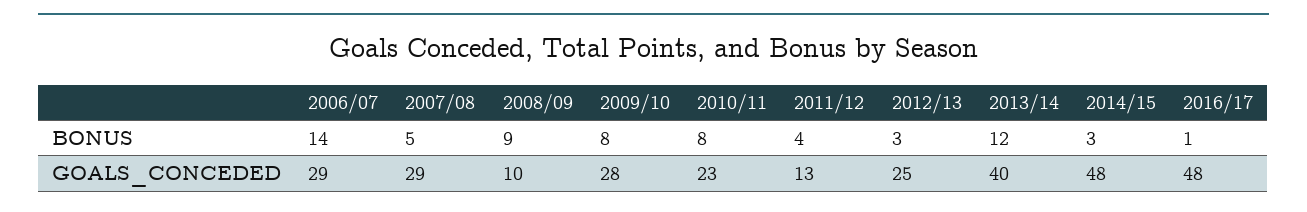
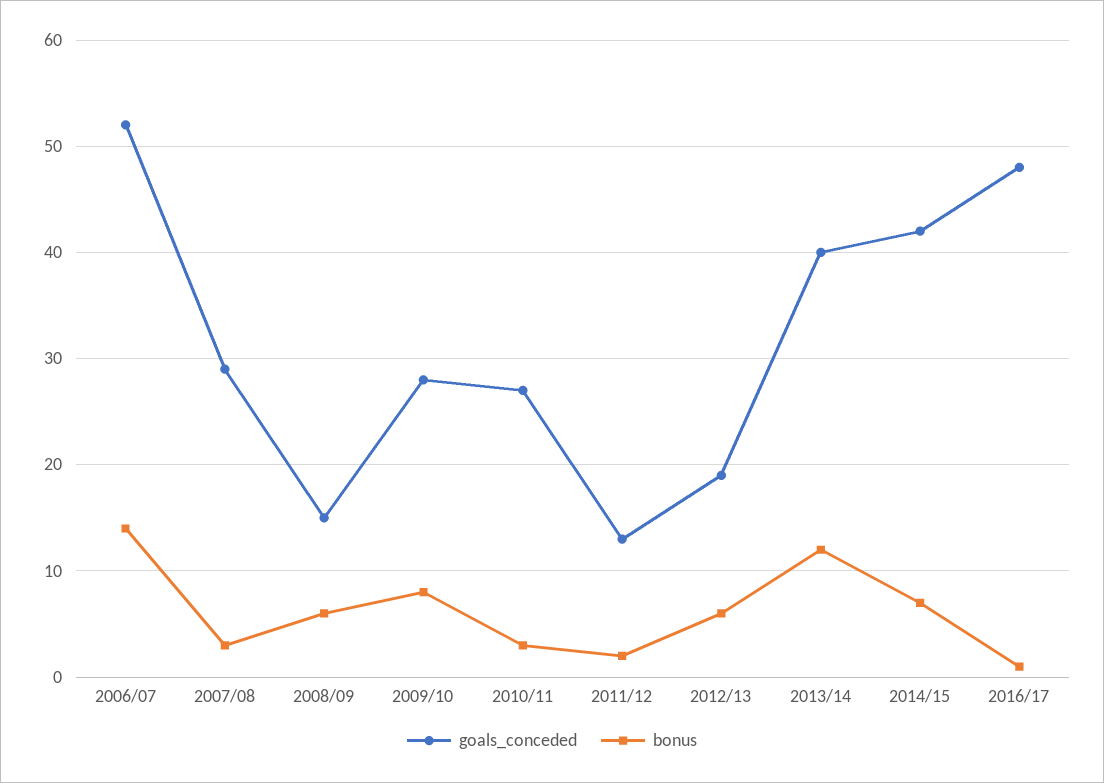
  {
    "BONUS": {
      "2006/07": 14,
-     "2007/08": 5,
+     "2007/08": 3,
-     "2008/09": 9,
+     "2008/09": 6,
      "2009/10": 8,
-     "2010/11": 8,
+     "2010/11": 3,
-     "2011/12": 4,
+     "2011/12": 2,
-     "2012/13": 3,
+     "2012/13": 6,
      "2013/14": 12,
-     "2014/15": 3,
+     "2014/15": 7,
      "2016/17": 1
    },
    "GOALS_CONCEDED": {
-     "2006/07": 29,
+     "2006/07": 52,
      "2007/08": 29,
-     "2008/09": 10,
+     "2008/09": 15,
      "2009/10": 28,
-     "2010/11": 23,
+     "2010/11": 27,
      "2011/12": 13,
-     "2012/13": 25,
+     "2012/13": 19,
      "2013/14": 40,
-     "2014/15": 48,
+     "2014/15": 42,
      "2016/17": 48
    }
  }

